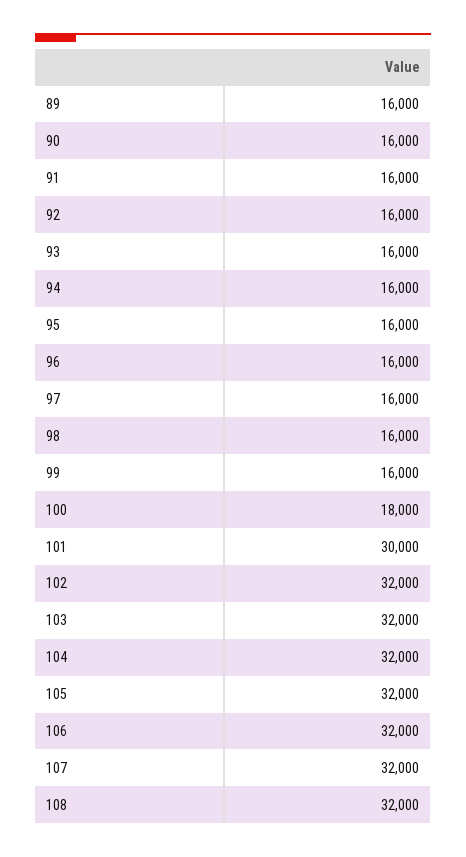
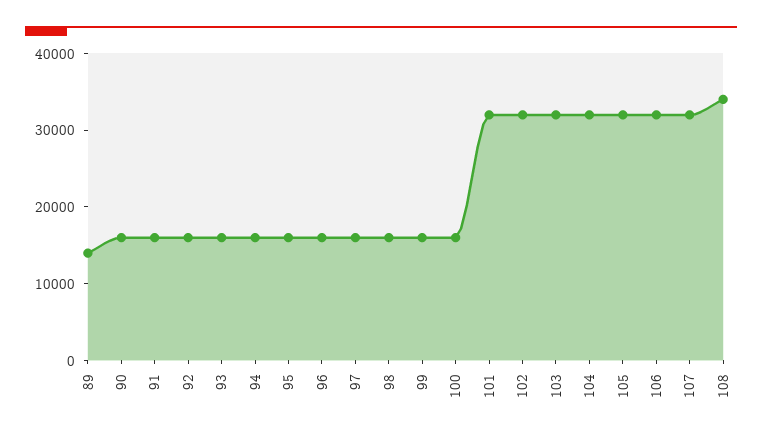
  {
-   "89": 16000,
+   "89": 14000,
    "90": 16000,
    "91": 16000,
    "92": 16000,
    "93": 16000,
    "94": 16000,
    "95": 16000,
    "96": 16000,
    "97": 16000,
    "98": 16000,
    "99": 16000,
-   "100": 18000,
+   "100": 16000,
-   "101": 30000,
+   "101": 32000,
    "102": 32000,
    "103": 32000,
    "104": 32000,
    "105": 32000,
    "106": 32000,
    "107": 32000,
-   "108": 32000
+   "108": 34000
  }

